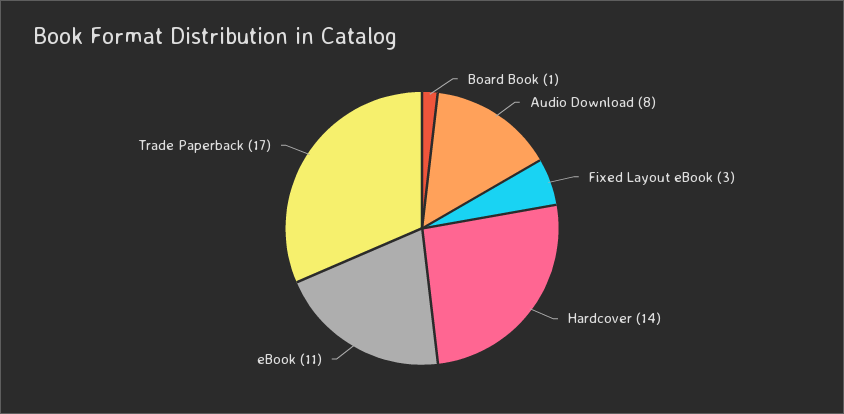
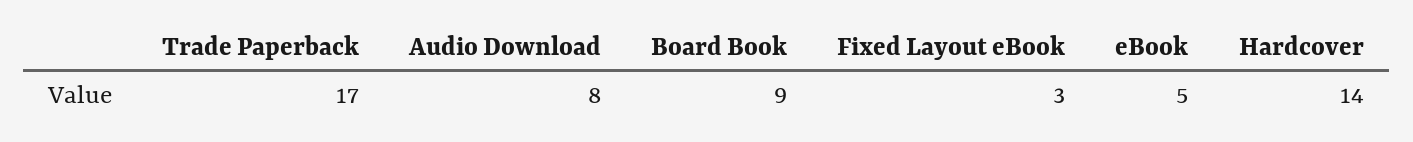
  {
-   "Board Book": 1,
+   "Board Book": 9,
    "Audio Download": 8,
    "Fixed Layout eBook": 3,
    "Hardcover": 14,
-   "eBook": 11,
+   "eBook": 5,
    "Trade Paperback": 17
  }

